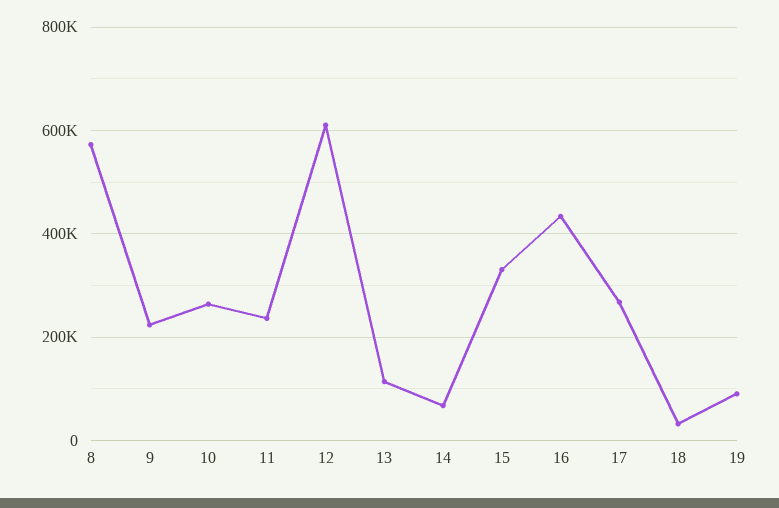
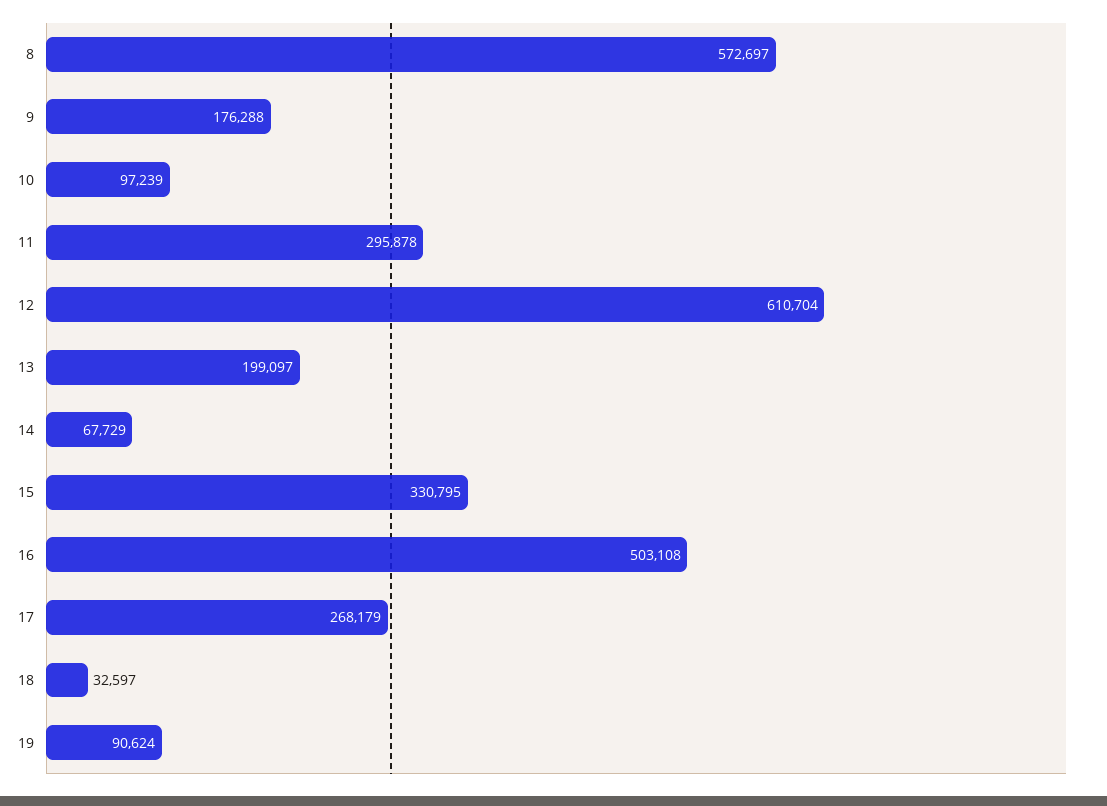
  {
    "8": 572697,
-   "9": 220000,
+   "9": 176288,
-   "10": 260000,
+   "10": 97239,
-   "11": 240000,
+   "11": 295878,
    "12": 610704,
-   "13": 120000,
+   "13": 199097,
    "14": 67729,
    "15": 330795,
-   "16": 440000,
+   "16": 503108,
    "17": 268179,
    "18": 32597,
    "19": 90624
  }

